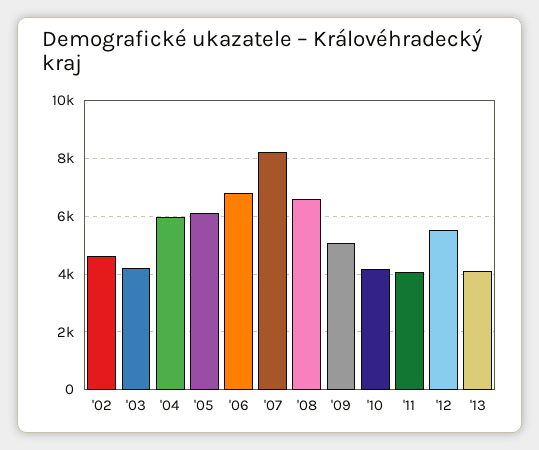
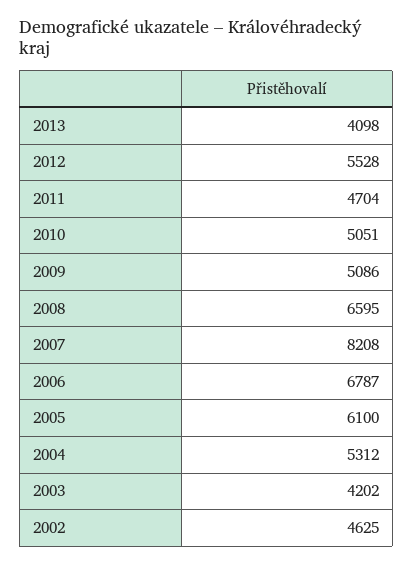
  {
    "'02": 4625,
    "'03": 4202,
-   "'04": 6000,
+   "'04": 5312,
    "'05": 6100,
    "'06": 6787,
    "'07": 8208,
    "'08": 6595,
    "'09": 5086,
-   "'10": 4250,
+   "'10": 5051,
-   "'11": 4000,
+   "'11": 4704,
    "'12": 5528,
    "'13": 4098
  }

